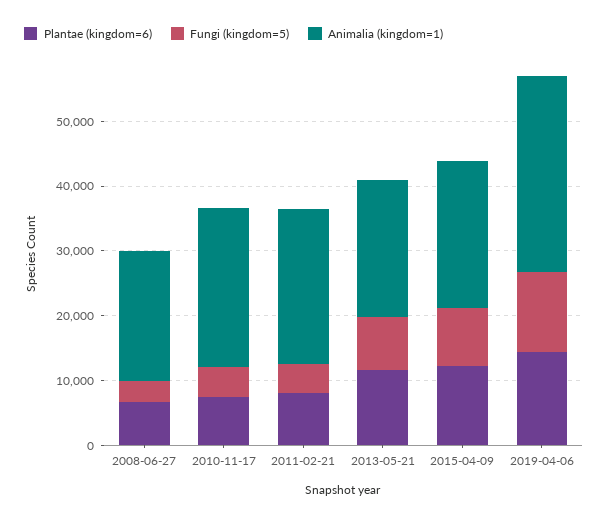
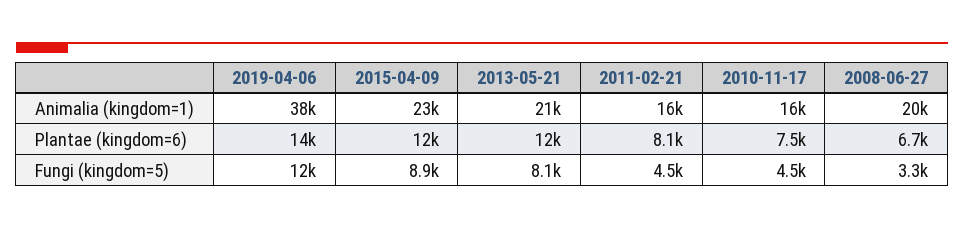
  {
    "Plantae (kingdom=6)": {
      "2008-06-27": 6700,
      "2010-11-17": 7500,
      "2011-02-21": 8100,
      "2013-05-21": 12000,
      "2015-04-09": 12000,
      "2019-04-06": 14000
    },
    "Fungi (kingdom=5)": {
      "2008-06-27": 3300,
      "2010-11-17": 4500,
      "2011-02-21": 4500,
      "2013-05-21": 8100,
      "2015-04-09": 8900,
      "2019-04-06": 12000
    },
    "Animalia (kingdom=1)": {
      "2008-06-27": 20000,
-     "2010-11-17": 24000,
+     "2010-11-17": 16000,
-     "2011-02-21": 24000,
+     "2011-02-21": 16000,
      "2013-05-21": 21000,
      "2015-04-09": 23000,
-     "2019-04-06": 30000
+     "2019-04-06": 38000
    }
  }

